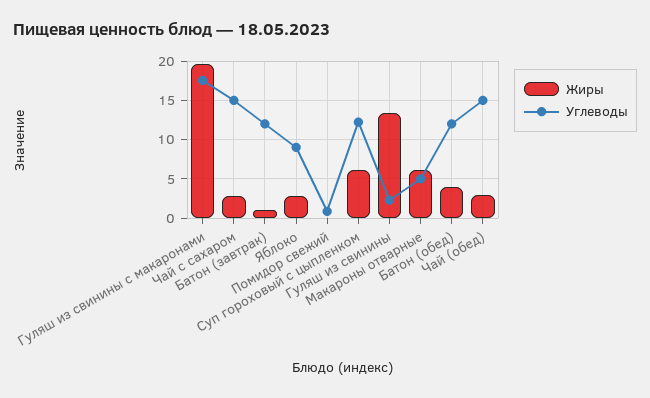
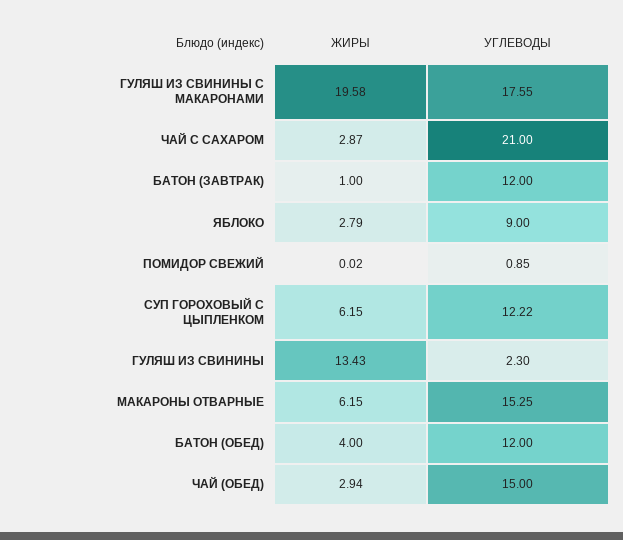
  {
    "Жиры": {
      "Гуляш из свинины с макаронами": 19.58,
      "Чай с сахаром": 2.87,
      "Батон (завтрак)": 1,
      "Яблоко": 2.79,
      "Помидор свежий": 0.02,
      "Суп гороховый с цыпленком": 6.15,
      "Гуляш из свинины": 13.43,
      "Макароны отварные": 6.15,
      "Батон (обед)": 4,
      "Чай (обед)": 2.94
    },
    "Углеводы": {
      "Гуляш из свинины с макаронами": 17.55,
-     "Чай с сахаром": 15,
+     "Чай с сахаром": 21,
      "Батон (завтрак)": 12,
      "Яблоко": 9,
      "Помидор свежий": 0.85,
      "Суп гороховый с цыпленком": 12.22,
      "Гуляш из свинины": 2.3,
-     "Макароны отварные": 5,
+     "Макароны отварные": 15.25,
      "Батон (обед)": 12,
      "Чай (обед)": 15
    }
  }

